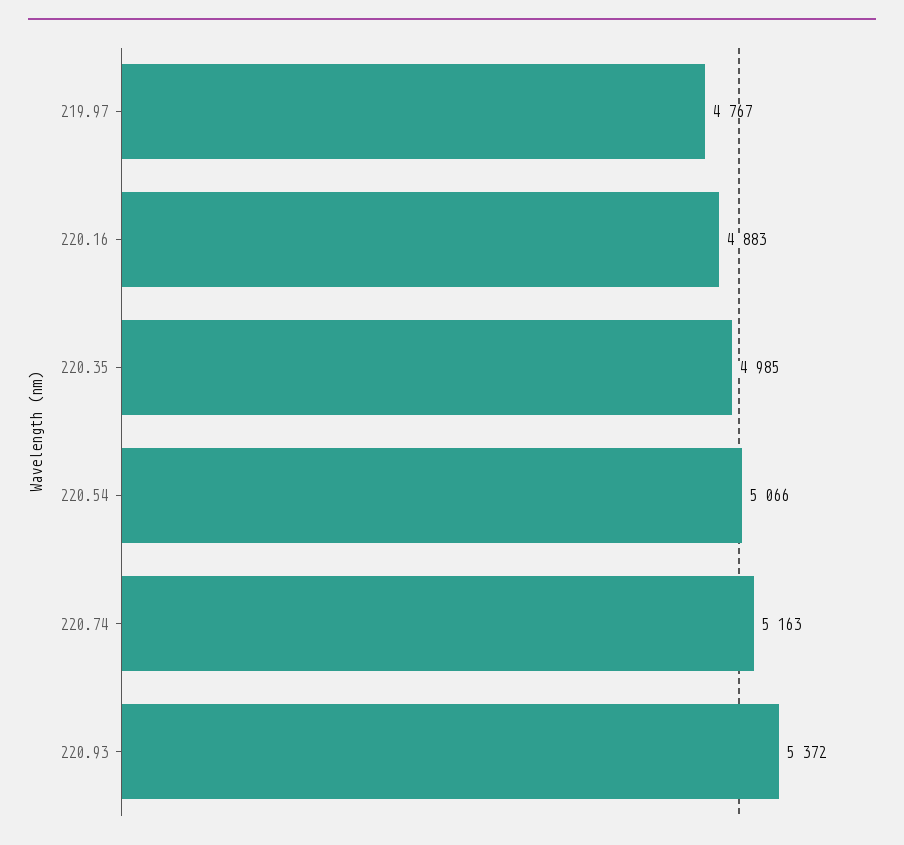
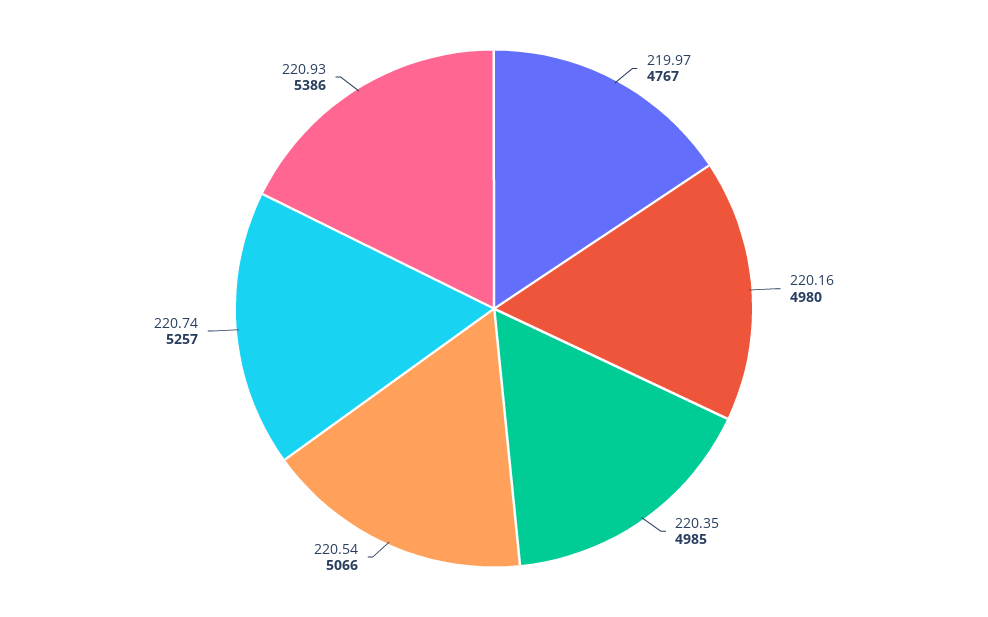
  {
    "219.97": 4767,
-   "220.16": 4883,
+   "220.16": 4980,
    "220.35": 4985,
    "220.54": 5066,
-   "220.74": 5163,
+   "220.74": 5257,
-   "220.93": 5372
+   "220.93": 5386
  }

